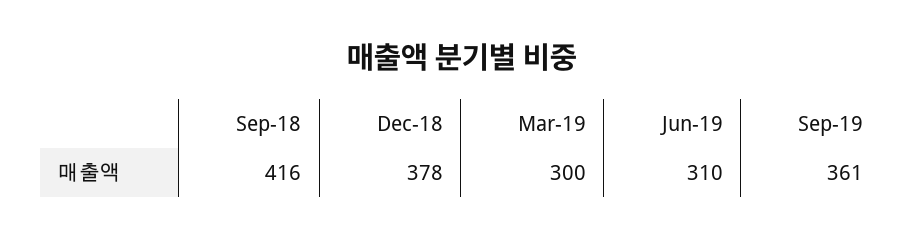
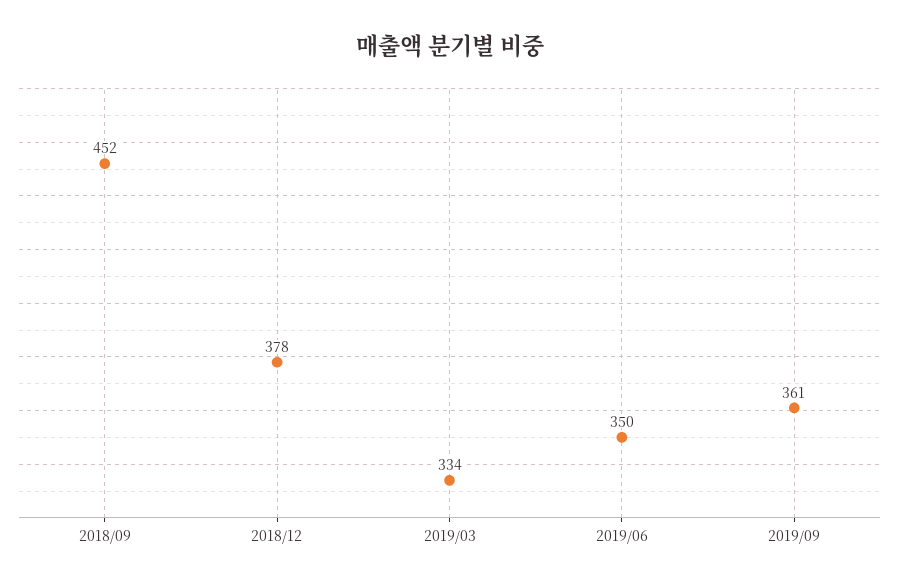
  {
-   "Sep-18": 416,
+   "Sep-18": 452,
    "Dec-18": 378,
-   "Mar-19": 300,
+   "Mar-19": 334,
-   "Jun-19": 310,
+   "Jun-19": 350,
    "Sep-19": 361
  }

